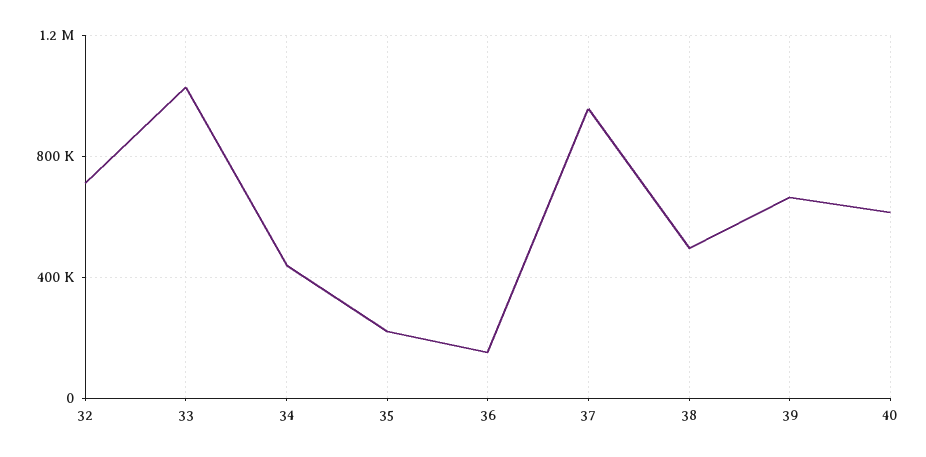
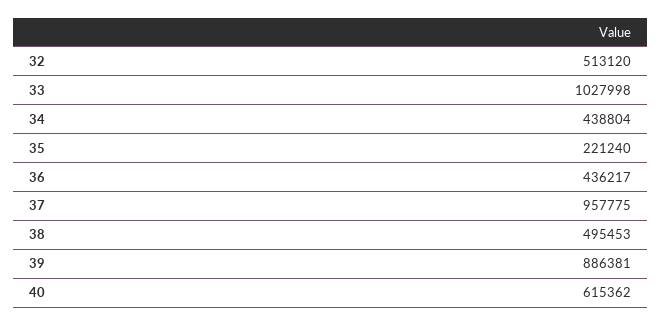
  {
-   "32": 700000,
+   "32": 513120,
    "33": 1027998,
    "34": 438804,
    "35": 221240,
-   "36": 150000,
+   "36": 436217,
    "37": 957775,
    "38": 495453,
-   "39": 650000,
+   "39": 886381,
    "40": 615362
  }

